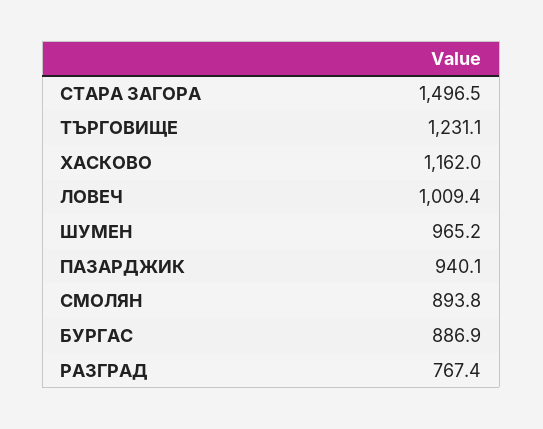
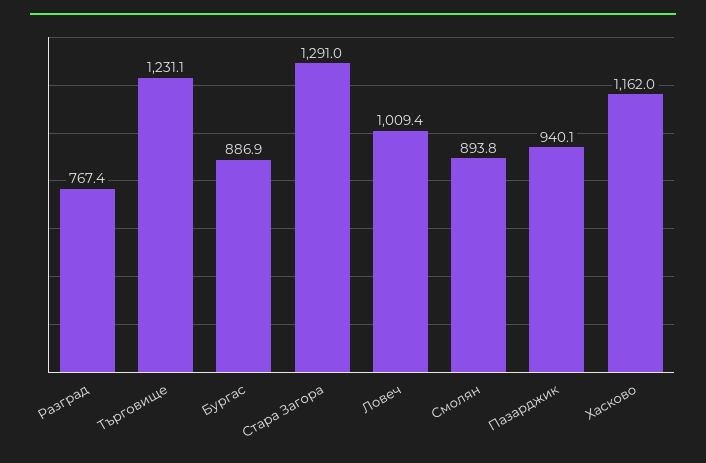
  {
-   "СТАРА ЗАГОРА": 1496.5,
+   "СТАРА ЗАГОРА": 1291,
    "ТЪРГОВИЩЕ": 1231.1,
    "ХАСКОВО": 1162,
    "ЛОВЕЧ": 1009.4,
-   "ШУМЕН": 965.2,
    "ПАЗАРДЖИК": 940.1,
    "СМОЛЯН": 893.8,
    "БУРГАС": 886.9,
    "РАЗГРАД": 767.4
  }

